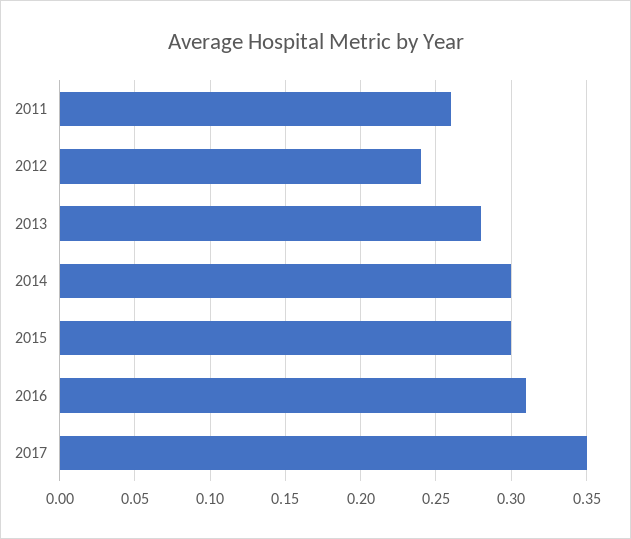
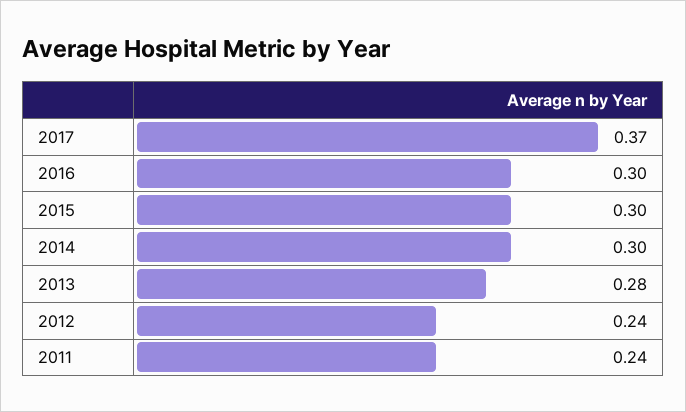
  {
-   "2011": 0.26,
+   "2011": 0.24,
    "2012": 0.24,
    "2013": 0.28,
    "2014": 0.3,
    "2015": 0.3,
-   "2016": 0.31,
+   "2016": 0.3,
-   "2017": 0.35
+   "2017": 0.37
  }

